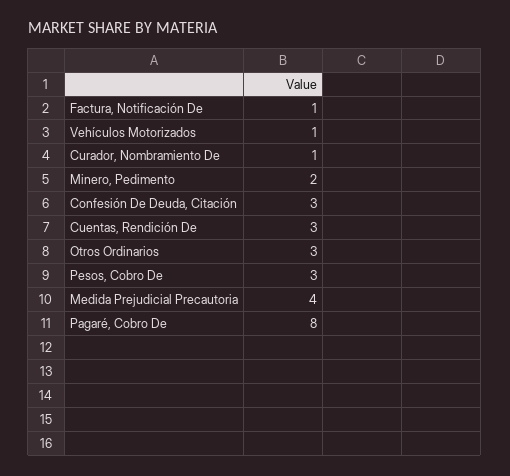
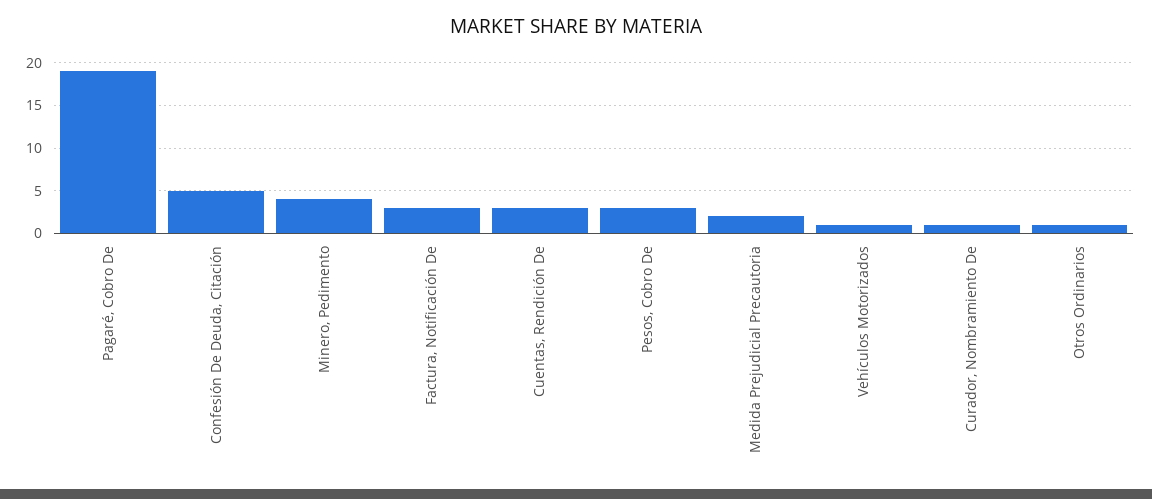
  {
-   "Factura, Notificación De": 1,
+   "Factura, Notificación De": 3,
    "Vehículos Motorizados": 1,
    "Curador, Nombramiento De": 1,
-   "Minero, Pedimento": 2,
+   "Minero, Pedimento": 4,
-   "Confesión De Deuda, Citación": 3,
+   "Confesión De Deuda, Citación": 5,
    "Cuentas, Rendición De": 3,
-   "Otros Ordinarios": 3,
+   "Otros Ordinarios": 1,
    "Pesos, Cobro De": 3,
-   "Medida Prejudicial Precautoria": 4,
+   "Medida Prejudicial Precautoria": 2,
-   "Pagaré, Cobro De": 8
+   "Pagaré, Cobro De": 19
  }

